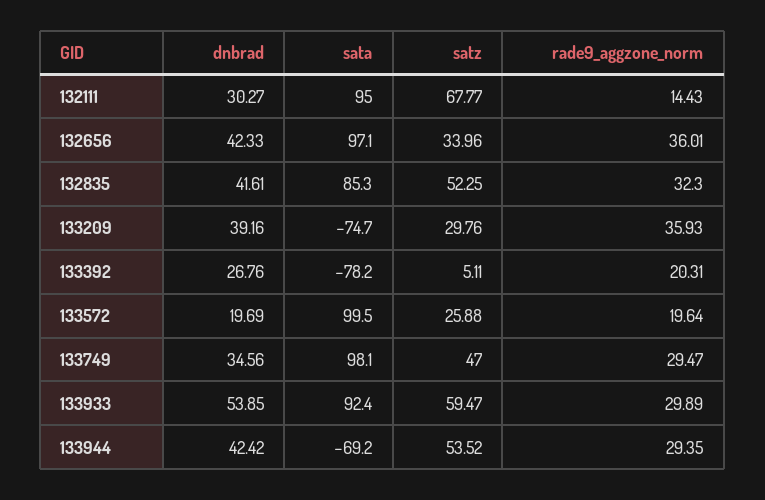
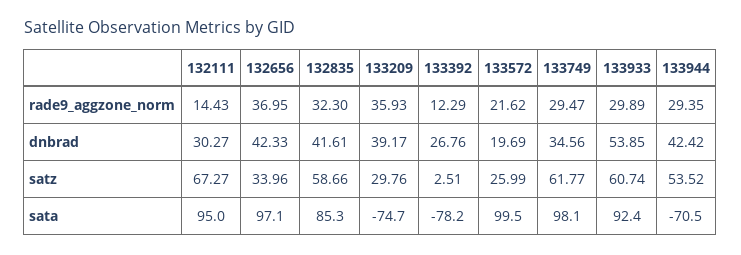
  {
    "dnbrad": {
      "132111": 30.27,
      "132656": 42.33,
      "132835": 41.61,
-     "133209": 39.16,
+     "133209": 39.17,
      "133392": 26.76,
      "133572": 19.69,
      "133749": 34.56,
      "133933": 53.85,
      "133944": 42.42
    },
    "sata": {
      "132111": 95,
      "132656": 97.1,
      "132835": 85.3,
      "133209": -74.7,
      "133392": -78.2,
      "133572": 99.5,
      "133749": 98.1,
      "133933": 92.4,
-     "133944": -69.2
+     "133944": -70.5
    },
    "satz": {
-     "132111": 67.77,
+     "132111": 67.27,
      "132656": 33.96,
-     "132835": 52.25,
+     "132835": 58.66,
      "133209": 29.76,
-     "133392": 5.11,
+     "133392": 2.51,
-     "133572": 25.88,
+     "133572": 25.99,
-     "133749": 47,
+     "133749": 61.77,
-     "133933": 59.47,
+     "133933": 60.74,
      "133944": 53.52
    },
    "rade9_aggzone_norm": {
      "132111": 14.43,
-     "132656": 36.01,
+     "132656": 36.95,
      "132835": 32.3,
      "133209": 35.93,
-     "133392": 20.31,
+     "133392": 12.29,
-     "133572": 19.64,
+     "133572": 21.62,
      "133749": 29.47,
      "133933": 29.89,
      "133944": 29.35
    }
  }

